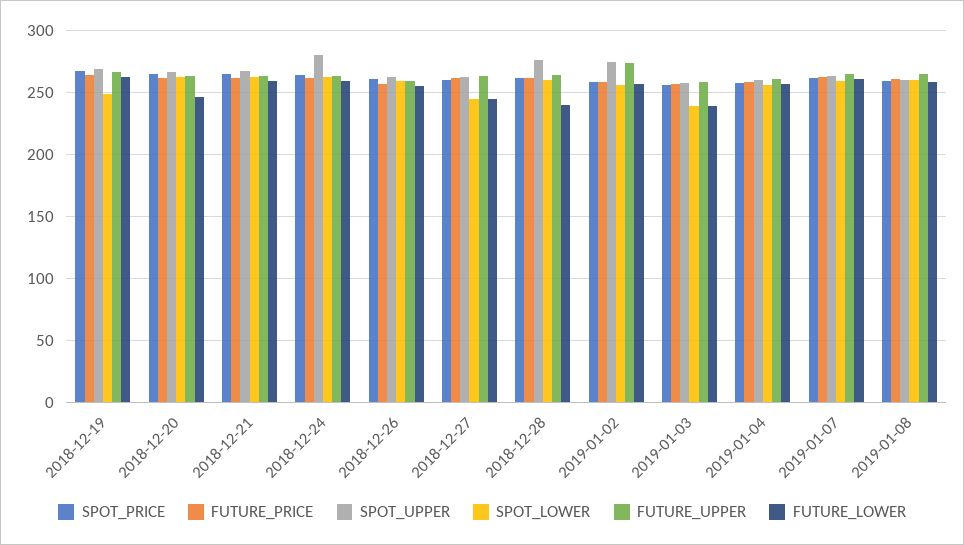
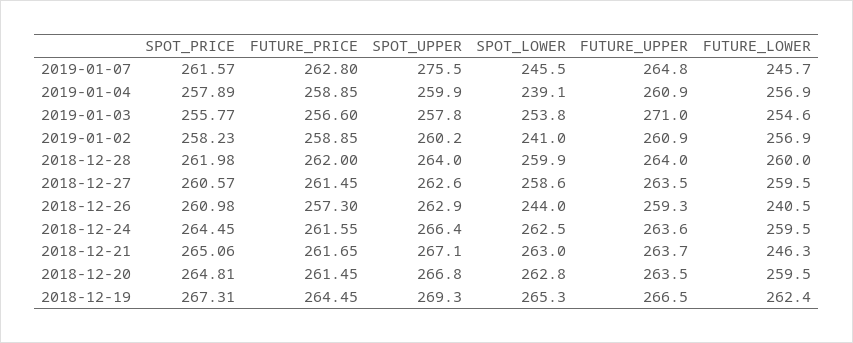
  {
    "SPOT_PRICE": {
      "2018-12-19": 267.31,
      "2018-12-20": 264.81,
      "2018-12-21": 265.06,
      "2018-12-24": 264.45,
      "2018-12-26": 260.98,
      "2018-12-27": 260.57,
      "2018-12-28": 261.98,
      "2019-01-02": 258.23,
      "2019-01-03": 255.77,
      "2019-01-04": 257.89,
-     "2019-01-07": 261.57,
+     "2019-01-07": 261.57
-     "2019-01-08": 260
    },
    "FUTURE_PRICE": {
      "2018-12-19": 264.45,
      "2018-12-20": 261.45,
      "2018-12-21": 261.65,
      "2018-12-24": 261.55,
      "2018-12-26": 257.3,
      "2018-12-27": 261.45,
      "2018-12-28": 262,
      "2019-01-02": 258.85,
      "2019-01-03": 256.6,
      "2019-01-04": 258.85,
-     "2019-01-07": 262.8,
+     "2019-01-07": 262.8
-     "2019-01-08": 260
    },
    "SPOT_UPPER": {
      "2018-12-19": 269.3,
      "2018-12-20": 266.8,
      "2018-12-21": 267.1,
-     "2018-12-24": 280,
+     "2018-12-24": 266.4,
      "2018-12-26": 262.9,
      "2018-12-27": 262.6,
-     "2018-12-28": 275,
+     "2018-12-28": 264,
-     "2019-01-02": 275,
+     "2019-01-02": 260.2,
      "2019-01-03": 257.8,
      "2019-01-04": 259.9,
-     "2019-01-07": 265,
+     "2019-01-07": 275.5
-     "2019-01-08": 260
    },
    "SPOT_LOWER": {
-     "2018-12-19": 250,
+     "2018-12-19": 265.3,
      "2018-12-20": 262.8,
      "2018-12-21": 263,
      "2018-12-24": 262.5,
-     "2018-12-26": 260,
+     "2018-12-26": 244,
-     "2018-12-27": 245,
+     "2018-12-27": 258.6,
      "2018-12-28": 259.9,
-     "2019-01-02": 255,
+     "2019-01-02": 241,
-     "2019-01-03": 240,
+     "2019-01-03": 253.8,
-     "2019-01-04": 255,
+     "2019-01-04": 239.1,
-     "2019-01-07": 260,
+     "2019-01-07": 245.5
-     "2019-01-08": 260
    },
    "FUTURE_UPPER": {
      "2018-12-19": 266.5,
      "2018-12-20": 263.5,
      "2018-12-21": 263.7,
      "2018-12-24": 263.6,
      "2018-12-26": 259.3,
      "2018-12-27": 263.5,
      "2018-12-28": 264,
-     "2019-01-02": 275,
+     "2019-01-02": 260.9,
-     "2019-01-03": 260,
+     "2019-01-03": 271,
      "2019-01-04": 260.9,
-     "2019-01-07": 264.8,
+     "2019-01-07": 264.8
-     "2019-01-08": 265
    },
    "FUTURE_LOWER": {
      "2018-12-19": 262.4,
-     "2018-12-20": 245,
+     "2018-12-20": 259.5,
-     "2018-12-21": 260,
+     "2018-12-21": 246.3,
      "2018-12-24": 259.5,
-     "2018-12-26": 255,
+     "2018-12-26": 240.5,
-     "2018-12-27": 245,
+     "2018-12-27": 259.5,
-     "2018-12-28": 240,
+     "2018-12-28": 260,
      "2019-01-02": 256.9,
-     "2019-01-03": 240,
+     "2019-01-03": 254.6,
      "2019-01-04": 256.9,
-     "2019-01-07": 260,
+     "2019-01-07": 245.7
-     "2019-01-08": 260
    }
  }

